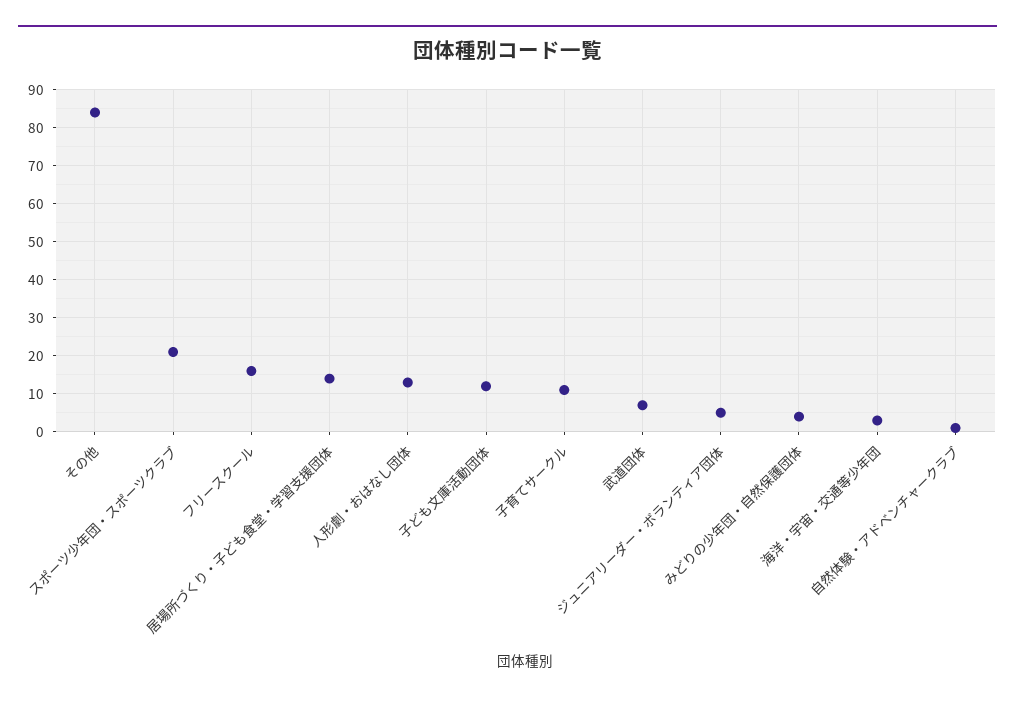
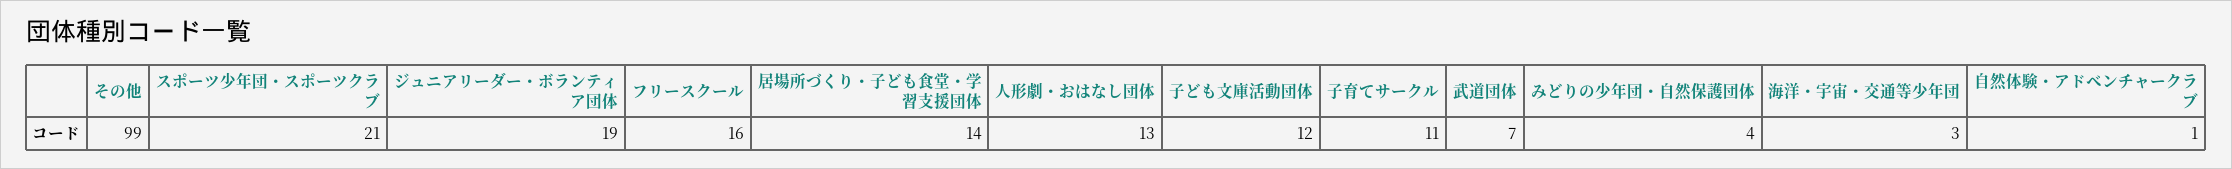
  {
-   "その他": 85,
+   "その他": 99,
    "スポーツ少年団・スポーツクラブ": 21,
    "フリースクール": 16,
    "居場所づくり・子ども食堂・学習支援団体": 14,
    "人形劇・おはなし団体": 13,
    "子ども文庫活動団体": 12,
    "子育てサークル": 11,
    "武道団体": 7,
-   "ジュニアリーダー・ボランティア団体": 5,
+   "ジュニアリーダー・ボランティア団体": 19,
    "みどりの少年団・自然保護団体": 4,
    "海洋・宇宙・交通等少年団": 3,
    "自然体験・アドベンチャークラブ": 1
  }

